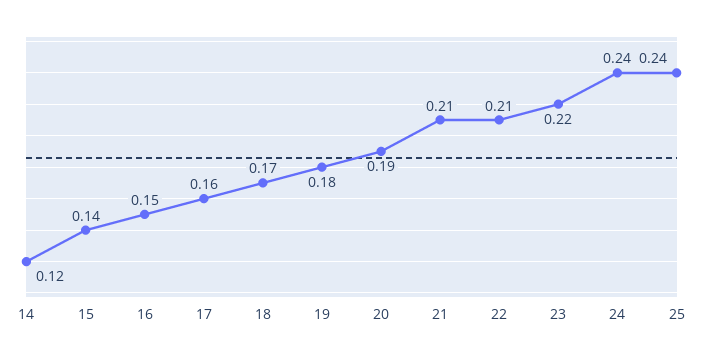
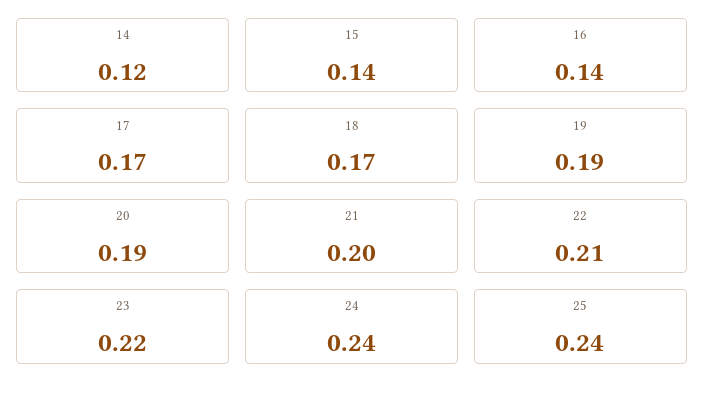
  {
    "14": 0.12,
    "15": 0.14,
-   "16": 0.15,
+   "16": 0.14,
-   "17": 0.16,
+   "17": 0.17,
    "18": 0.17,
-   "19": 0.18,
+   "19": 0.19,
    "20": 0.19,
-   "21": 0.21,
+   "21": 0.2,
    "22": 0.21,
    "23": 0.22,
    "24": 0.24,
    "25": 0.24
  }

